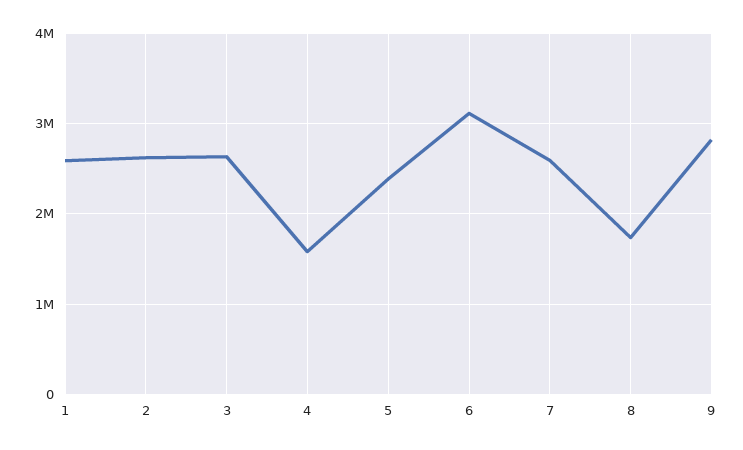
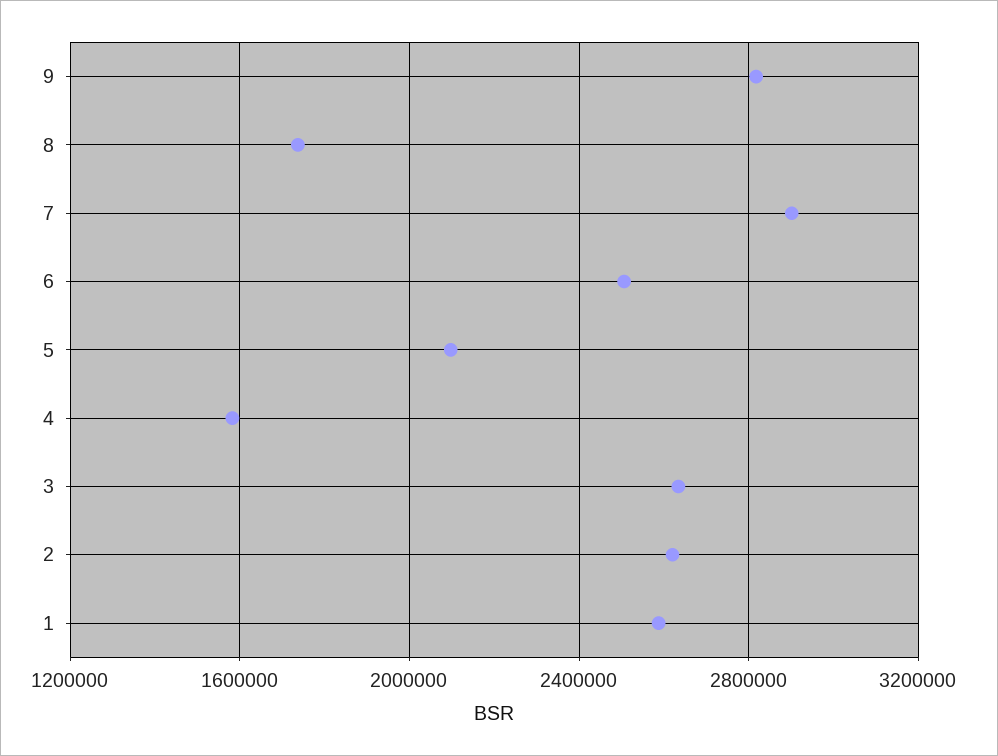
  {
    "1": 2600000,
    "2": 2600000,
    "3": 2650000,
    "4": 1600000,
-   "5": 2400000,
+   "5": 2100000,
-   "6": 3100000,
+   "6": 2500000,
-   "7": 2600000,
+   "7": 2900000,
    "8": 1750000,
    "9": 2800000
  }

